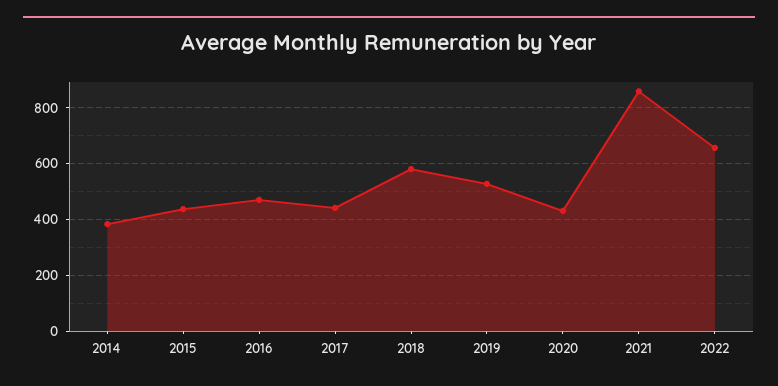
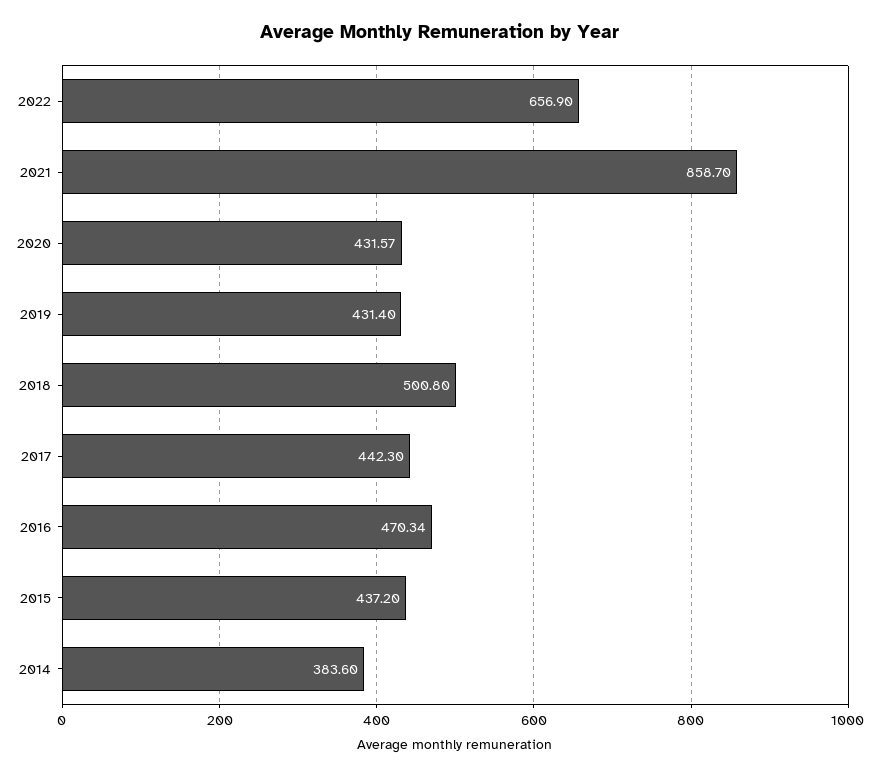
  {
    "2014": 383.6,
    "2015": 437.2,
    "2016": 470.34,
    "2017": 442.3,
-   "2018": 575,
+   "2018": 500.8,
-   "2019": 525,
+   "2019": 431.4,
    "2020": 431.57,
    "2021": 858.7,
    "2022": 656.9
  }

